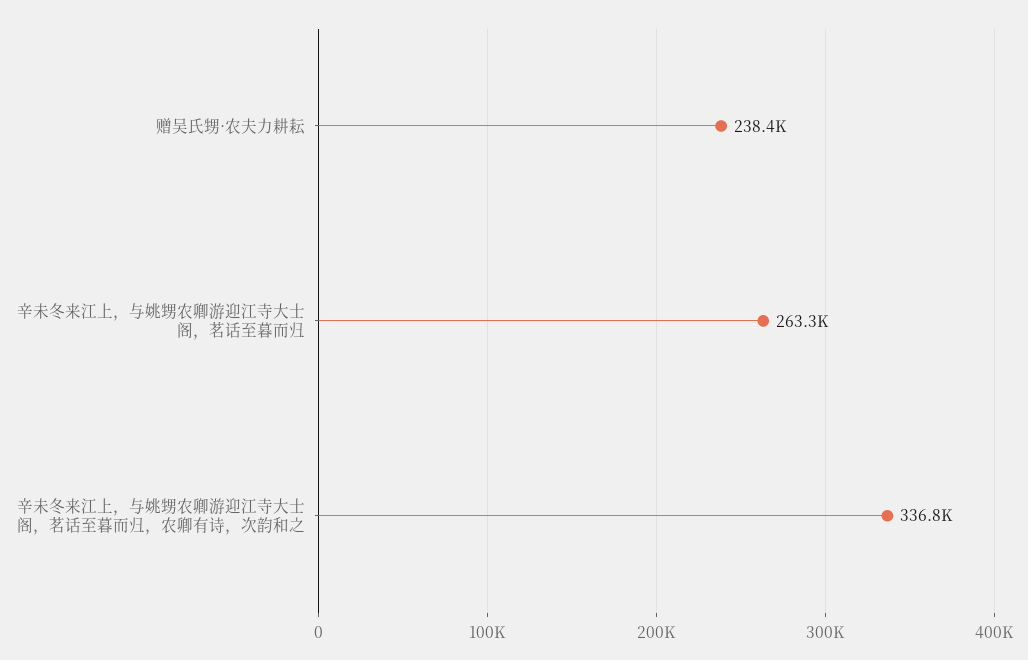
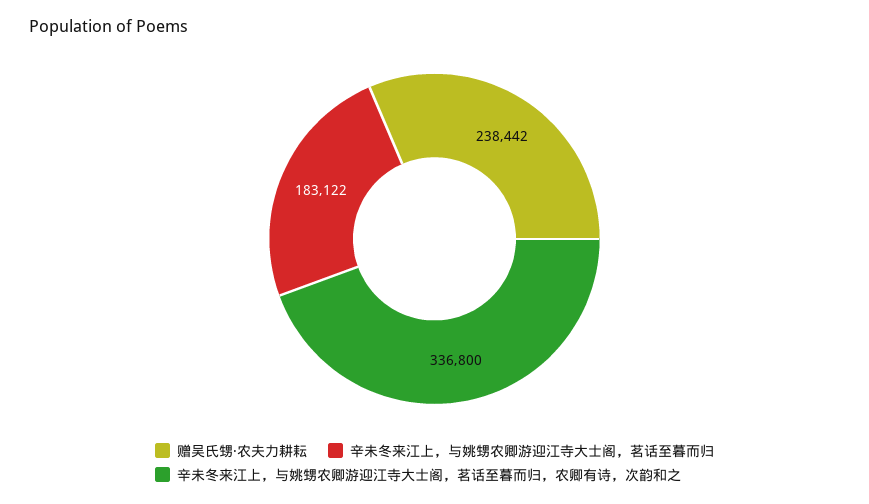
  {
    "赠吴氏甥·农夫力耕耘": 238442,
-   "辛未冬来江上，与姚甥农卿游迎江寺大士阁，茗话至暮而归": 263300,
+   "辛未冬来江上，与姚甥农卿游迎江寺大士阁，茗话至暮而归": 183122,
    "辛未冬来江上，与姚甥农卿游迎江寺大士阁，茗话至暮而归，农卿有诗，次韵和之": 336800
  }

